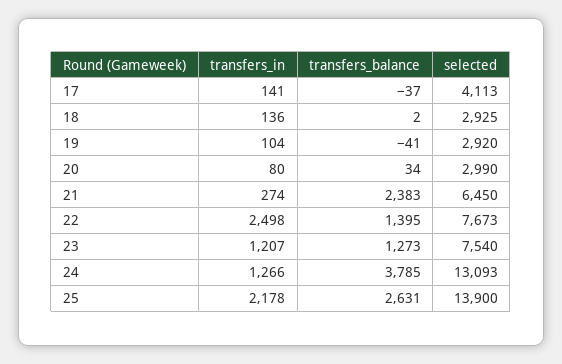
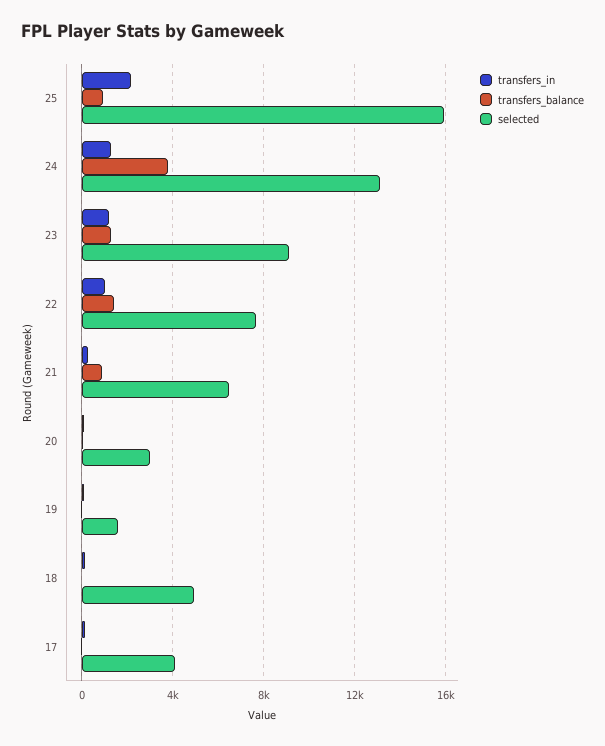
  {
    "transfers_in": {
      "17": 141,
      "18": 136,
      "19": 104,
      "20": 80,
      "21": 274,
-     "22": 2498,
+     "22": 1000,
      "23": 1207,
      "24": 1266,
      "25": 2178
    },
    "transfers_balance": {
      "17": -37,
      "18": 2,
      "19": -41,
      "20": 34,
-     "21": 2383,
+     "21": 1000,
      "22": 1395,
      "23": 1273,
      "24": 3785,
-     "25": 2631
+     "25": 1000
    },
    "selected": {
      "17": 4113,
-     "18": 2925,
+     "18": 5000,
-     "19": 2920,
+     "19": 1500,
      "20": 2990,
      "21": 6450,
      "22": 7673,
-     "23": 7540,
+     "23": 9000,
      "24": 13093,
-     "25": 13900
+     "25": 16000
    }
  }

